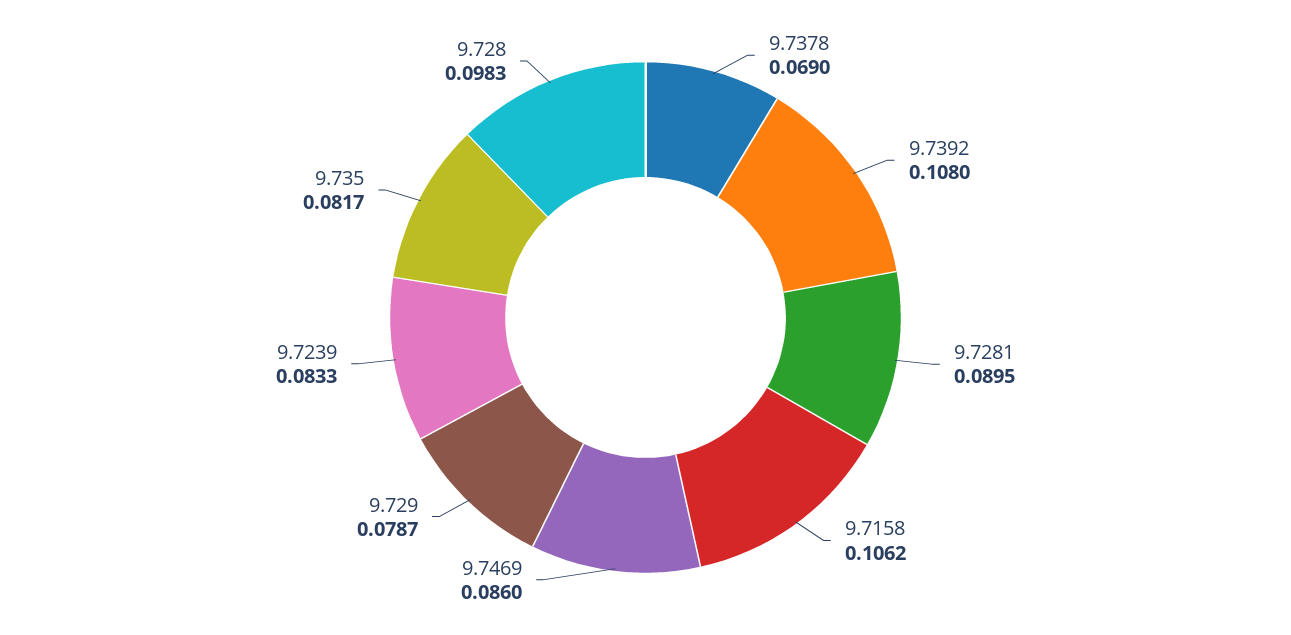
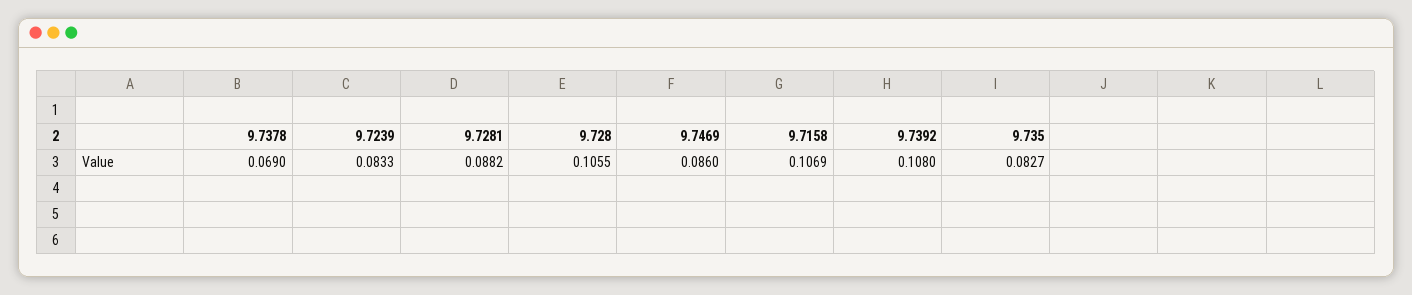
  {
    "9.7378": 0.069,
    "9.7392": 0.108,
-   "9.7281": 0.0895,
+   "9.7281": 0.0882,
-   "9.7158": 0.1062,
+   "9.7158": 0.1069,
    "9.7469": 0.086,
-   "9.729": 0.0787,
    "9.7239": 0.0833,
-   "9.735": 0.0817,
+   "9.735": 0.0827,
-   "9.728": 0.0983
+   "9.728": 0.1055
  }

